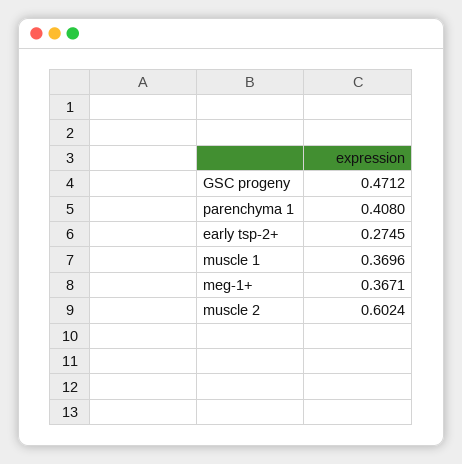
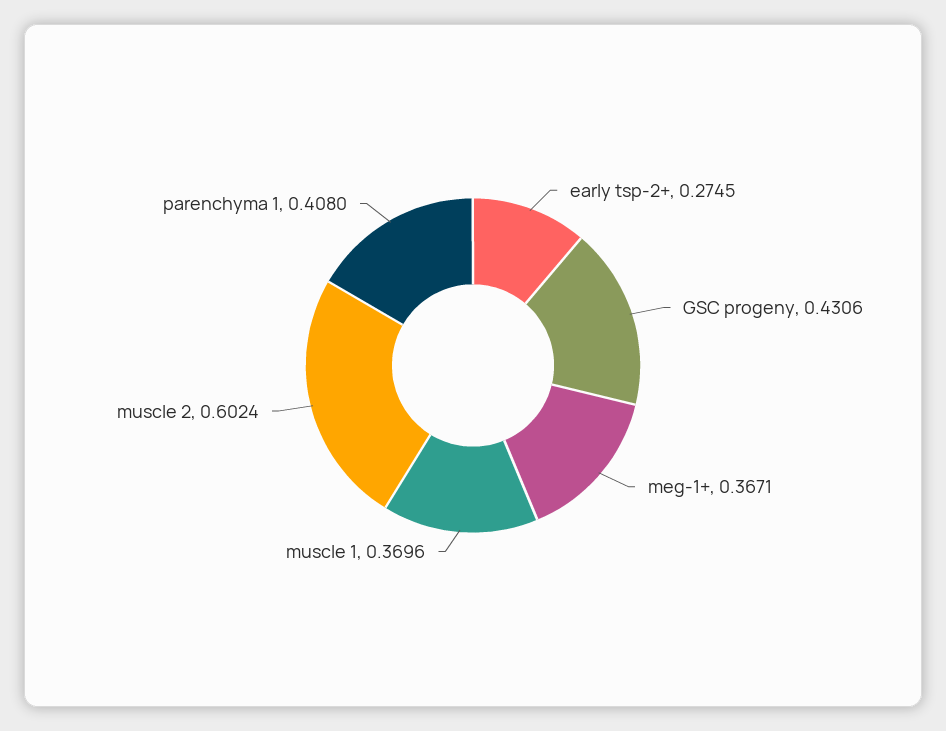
  {
-   "GSC progeny": 0.4712,
+   "GSC progeny": 0.4306,
    "parenchyma 1": 0.408,
    "early tsp-2+": 0.2745,
    "muscle 1": 0.3696,
    "meg-1+": 0.3671,
    "muscle 2": 0.6024
  }

